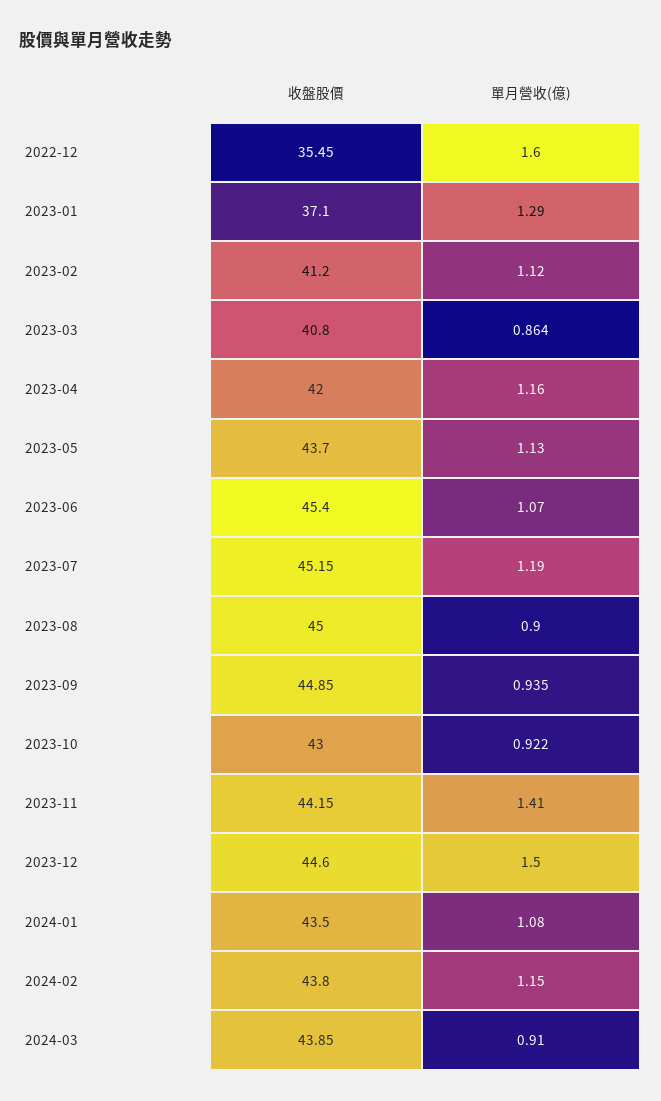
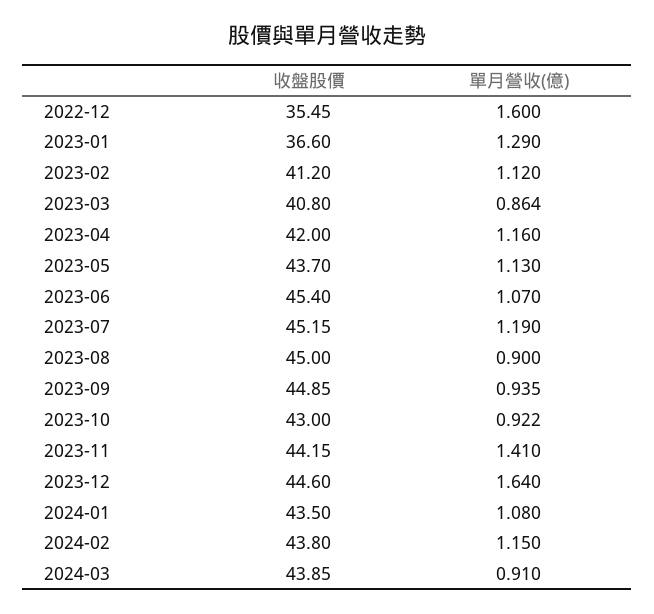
  {
    "收盤股價": {
      "2022-12": 35.45,
-     "2023-01": 37.1,
+     "2023-01": 36.6,
      "2023-02": 41.2,
      "2023-03": 40.8,
      "2023-04": 42,
      "2023-05": 43.7,
      "2023-06": 45.4,
      "2023-07": 45.15,
      "2023-08": 45,
      "2023-09": 44.85,
      "2023-10": 43,
      "2023-11": 44.15,
      "2023-12": 44.6,
      "2024-01": 43.5,
      "2024-02": 43.8,
      "2024-03": 43.85
    },
    "單月營收(億)": {
      "2022-12": 1.6,
      "2023-01": 1.29,
      "2023-02": 1.12,
      "2023-03": 0.864,
      "2023-04": 1.16,
      "2023-05": 1.13,
      "2023-06": 1.07,
      "2023-07": 1.19,
      "2023-08": 0.9,
      "2023-09": 0.935,
      "2023-10": 0.922,
      "2023-11": 1.41,
-     "2023-12": 1.5,
+     "2023-12": 1.64,
      "2024-01": 1.08,
      "2024-02": 1.15,
      "2024-03": 0.91
    }
  }

